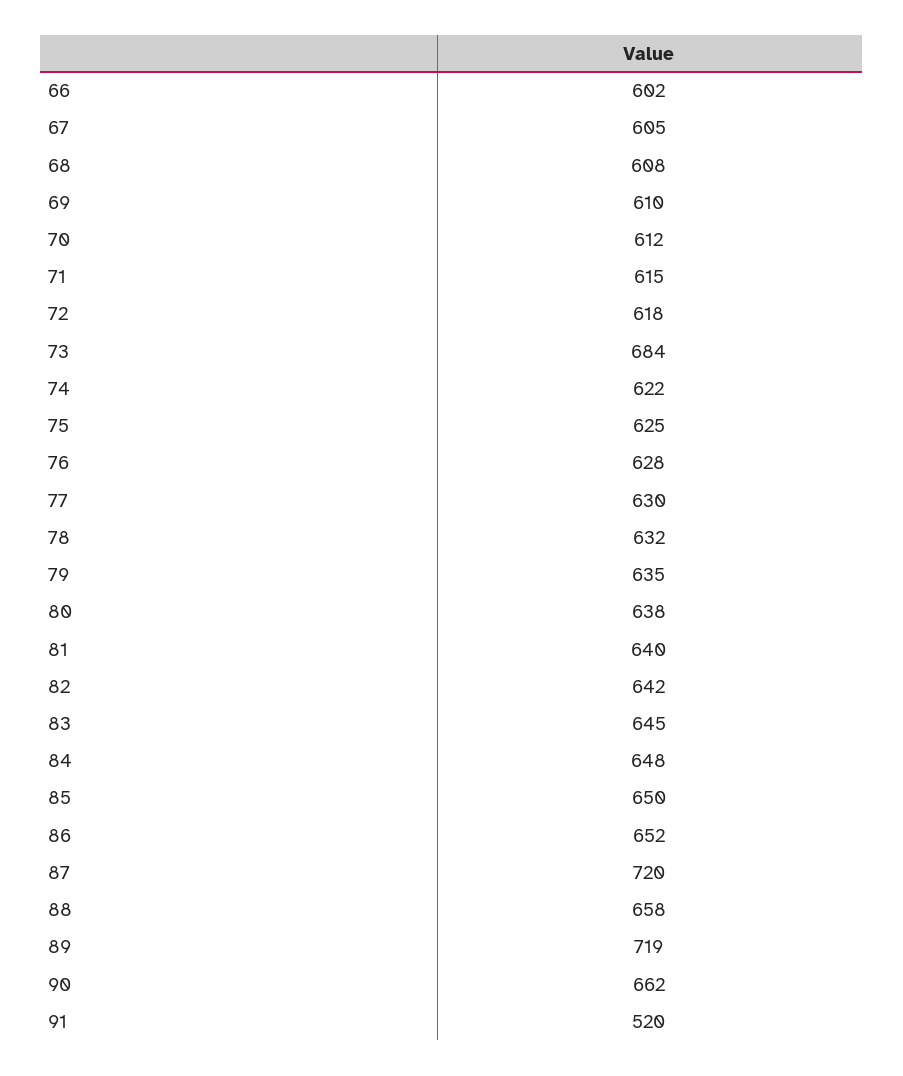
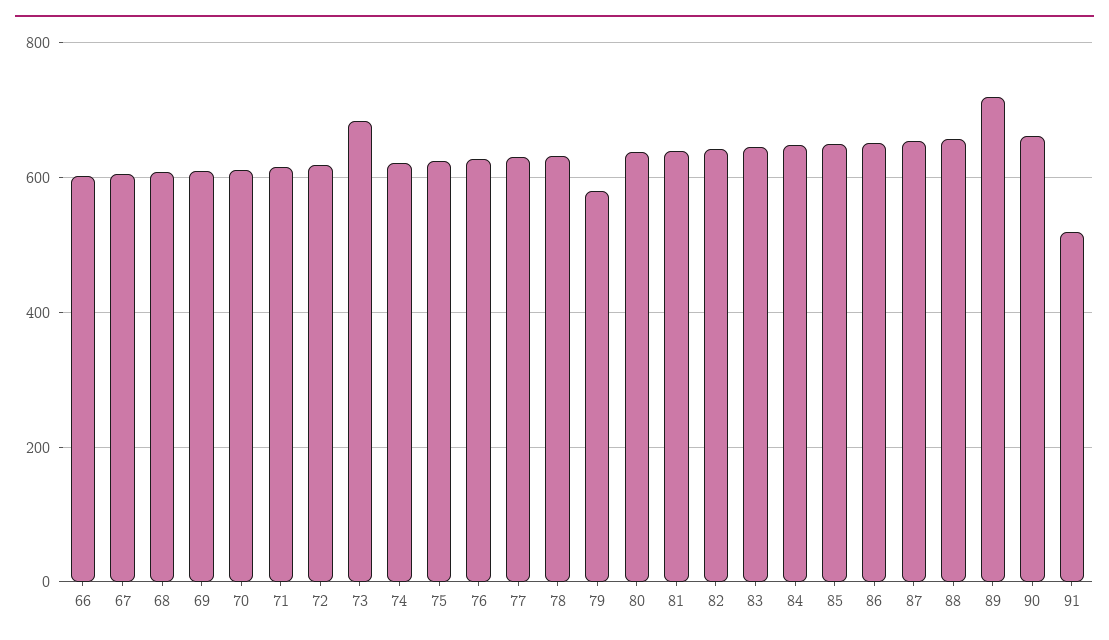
  {
    "66": 602,
    "67": 605,
    "68": 608,
    "69": 610,
    "70": 612,
    "71": 615,
    "72": 618,
    "73": 684,
    "74": 622,
    "75": 625,
    "76": 628,
    "77": 630,
    "78": 632,
-   "79": 635,
+   "79": 580,
    "80": 638,
    "81": 640,
    "82": 642,
    "83": 645,
    "84": 648,
    "85": 650,
    "86": 652,
-   "87": 720,
+   "87": 660,
    "88": 658,
    "89": 719,
    "90": 662,
    "91": 520
  }

